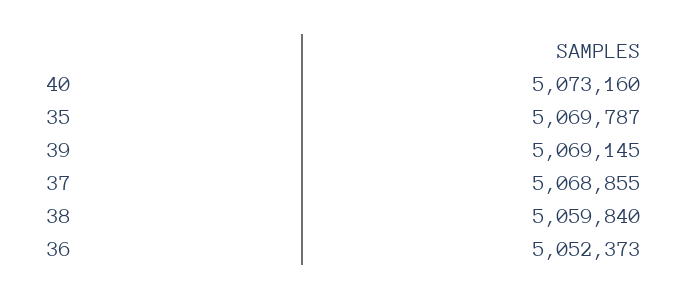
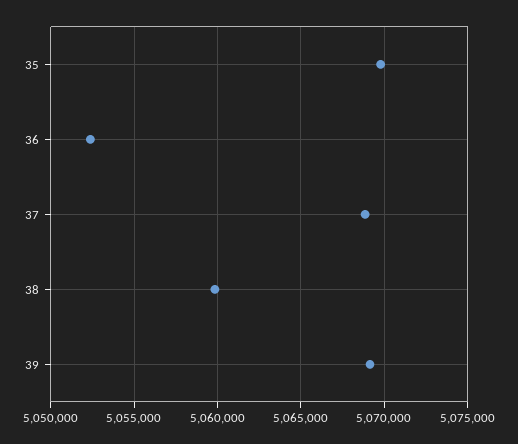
  {
-   "40": 5073160,
    "35": 5069787,
    "39": 5069145,
    "37": 5068855,
    "38": 5059840,
    "36": 5052373
  }

